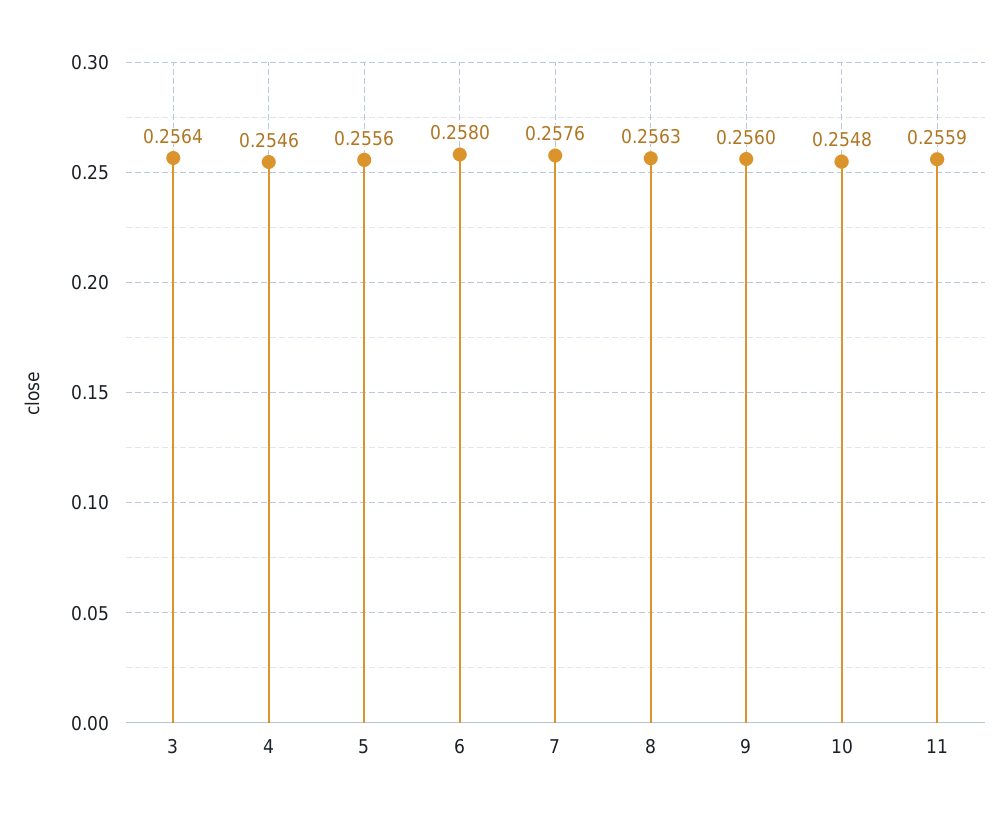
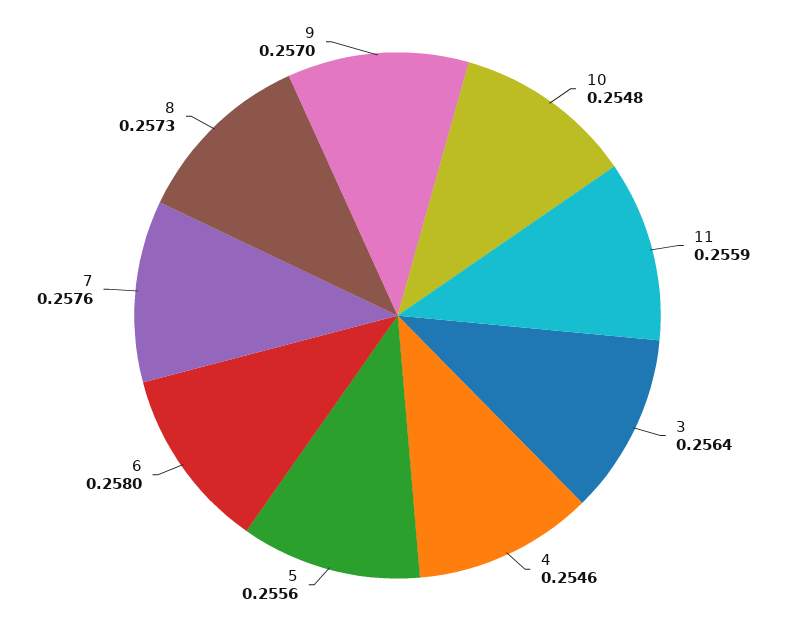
  {
    "3": 0.2564,
    "4": 0.2546,
    "5": 0.2556,
    "6": 0.258,
    "7": 0.2576,
-   "8": 0.2563,
+   "8": 0.2573,
-   "9": 0.256,
+   "9": 0.257,
    "10": 0.2548,
    "11": 0.2559
  }

